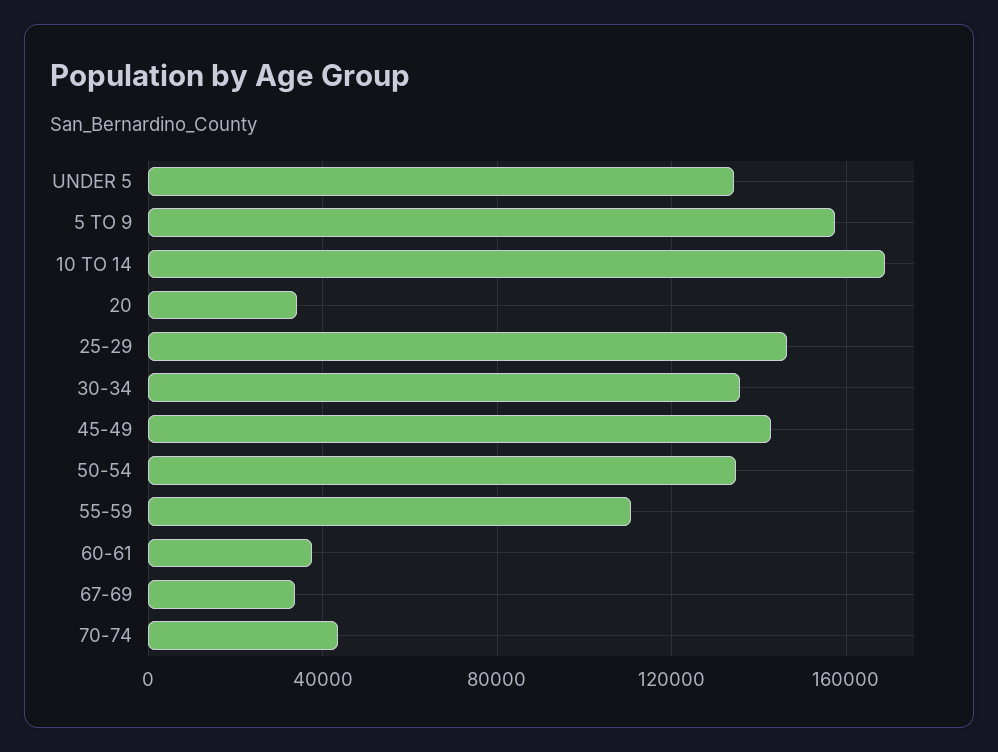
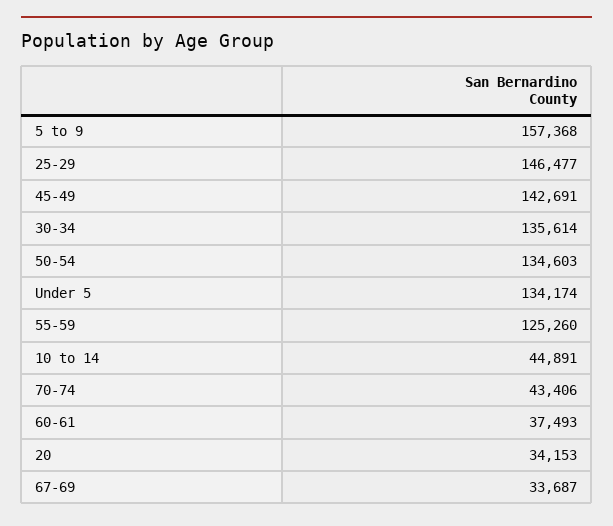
  {
    "UNDER 5": 134174,
    "5 TO 9": 157368,
-   "10 TO 14": 170000,
+   "10 TO 14": 44891,
    "20": 34153,
    "25-29": 146477,
    "30-34": 135614,
    "45-49": 142691,
    "50-54": 134603,
-   "55-59": 110000,
+   "55-59": 125260,
    "60-61": 37493,
    "67-69": 33687,
    "70-74": 43406
  }

